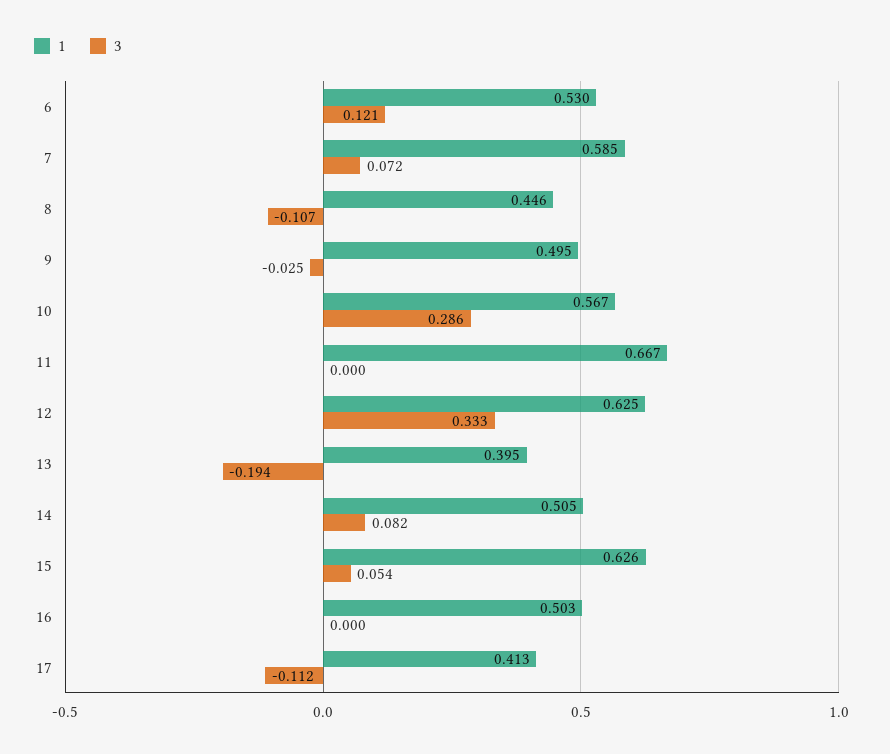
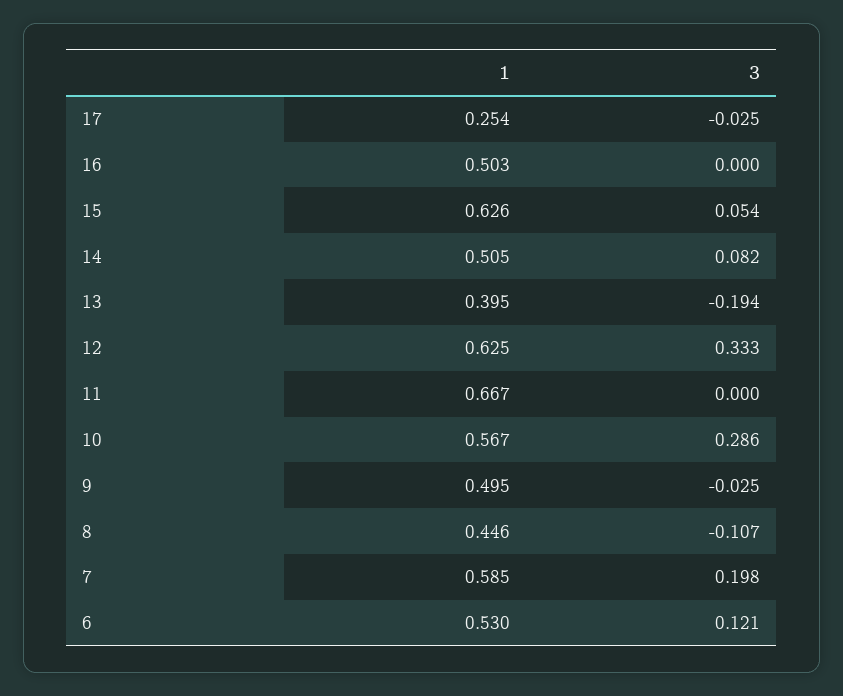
  {
    "1": {
      "6": 0.53,
      "7": 0.585,
      "8": 0.446,
      "9": 0.495,
      "10": 0.567,
      "11": 0.667,
      "12": 0.625,
      "13": 0.395,
      "14": 0.505,
      "15": 0.626,
      "16": 0.503,
-     "17": 0.413
+     "17": 0.254
    },
    "3": {
      "6": 0.121,
-     "7": 0.072,
+     "7": 0.198,
      "8": -0.107,
      "9": -0.025,
      "10": 0.286,
      "11": 0,
      "12": 0.333,
      "13": -0.194,
      "14": 0.082,
      "15": 0.054,
      "16": 0,
-     "17": -0.112
+     "17": -0.025
    }
  }

